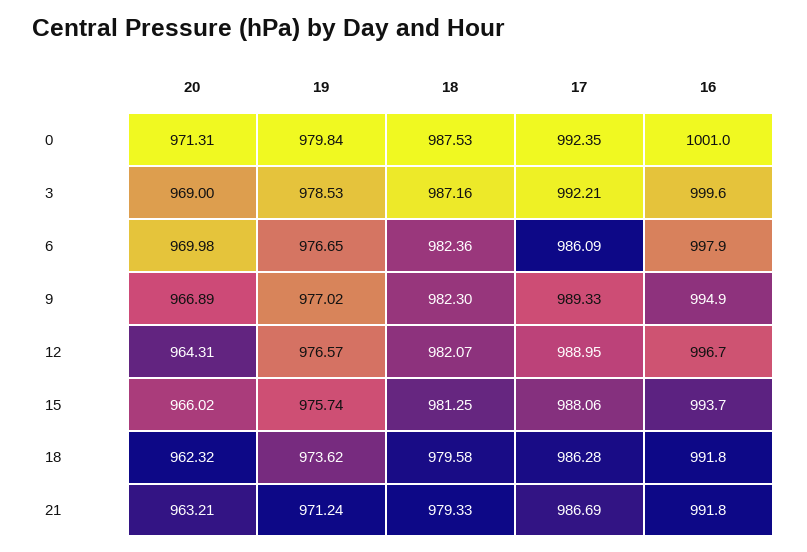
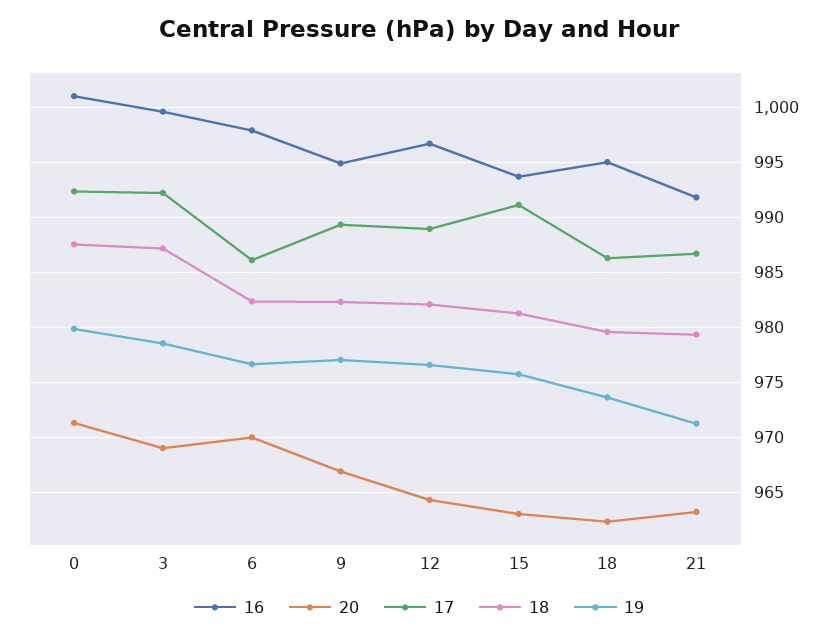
  {
    "20": {
      "0": 971.31,
      "3": 969,
      "6": 969.98,
      "9": 966.89,
      "12": 964.31,
-     "15": 966.02,
+     "15": 963,
      "18": 962.32,
      "21": 963.21
    },
    "19": {
      "0": 979.84,
      "3": 978.53,
      "6": 976.65,
      "9": 977.02,
      "12": 976.57,
      "15": 975.74,
      "18": 973.62,
      "21": 971.24
    },
    "18": {
      "0": 987.53,
      "3": 987.16,
      "6": 982.36,
      "9": 982.3,
      "12": 982.07,
      "15": 981.25,
      "18": 979.58,
      "21": 979.33
    },
    "17": {
      "0": 992.35,
      "3": 992.21,
      "6": 986.09,
      "9": 989.33,
      "12": 988.95,
-     "15": 988.06,
+     "15": 991,
      "18": 986.28,
      "21": 986.69
    },
    "16": {
      "0": 1001,
      "3": 999.6,
      "6": 997.9,
      "9": 994.9,
      "12": 996.7,
      "15": 993.7,
-     "18": 991.8,
+     "18": 995,
      "21": 991.8
    }
  }

